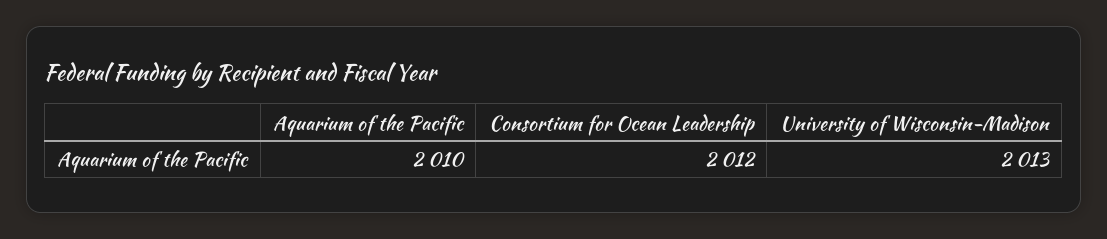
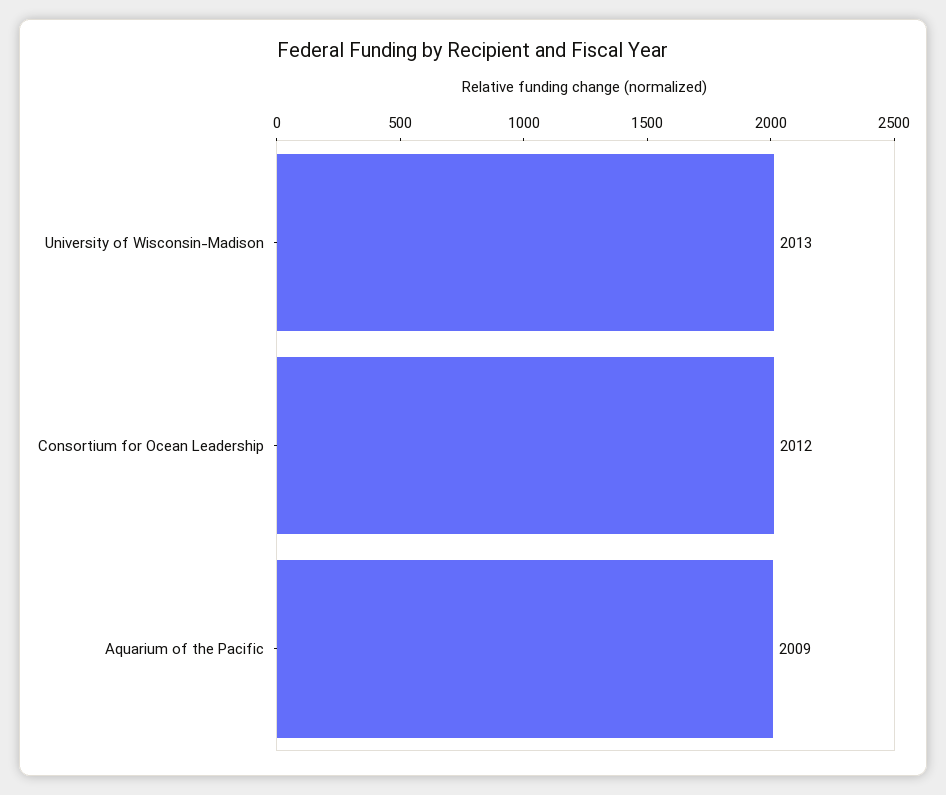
  {
-   "Aquarium of the Pacific": 2010,
+   "Aquarium of the Pacific": 2009,
    "Consortium for Ocean Leadership": 2012,
    "University of Wisconsin-Madison": 2013
  }

